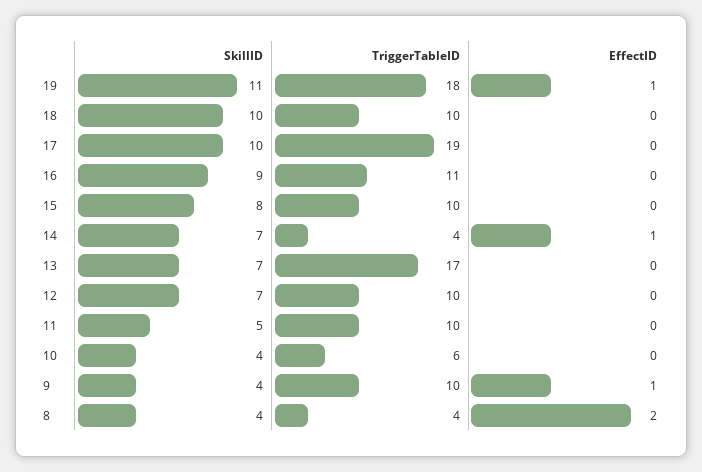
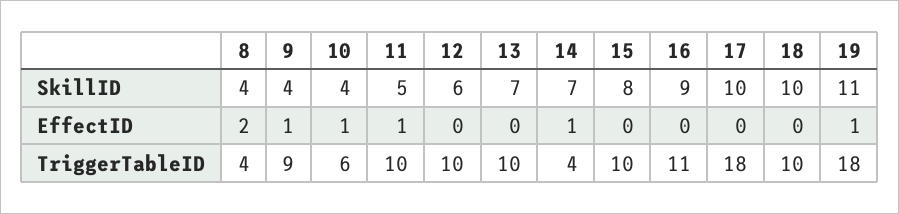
  {
    "SkillID": {
      "19": 11,
      "18": 10,
      "17": 10,
      "16": 9,
      "15": 8,
      "14": 7,
      "13": 7,
-     "12": 7,
+     "12": 6,
      "11": 5,
      "10": 4,
      "9": 4,
      "8": 4
    },
    "TriggerTableID": {
      "19": 18,
      "18": 10,
-     "17": 19,
+     "17": 18,
      "16": 11,
      "15": 10,
      "14": 4,
-     "13": 17,
+     "13": 10,
      "12": 10,
      "11": 10,
      "10": 6,
-     "9": 10,
+     "9": 9,
      "8": 4
    },
    "EffectID": {
      "19": 1,
      "18": 0,
      "17": 0,
      "16": 0,
      "15": 0,
      "14": 1,
      "13": 0,
      "12": 0,
-     "11": 0,
+     "11": 1,
-     "10": 0,
+     "10": 1,
      "9": 1,
      "8": 2
    }
  }

